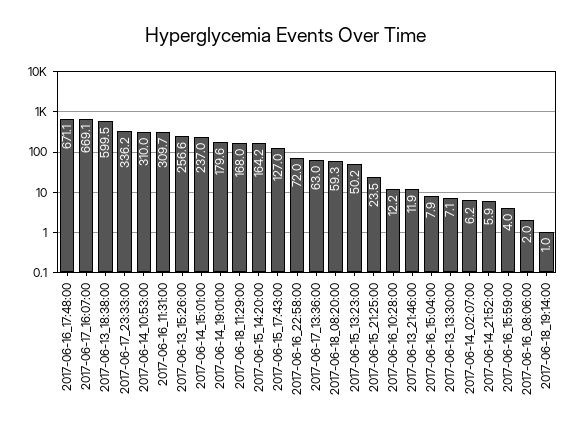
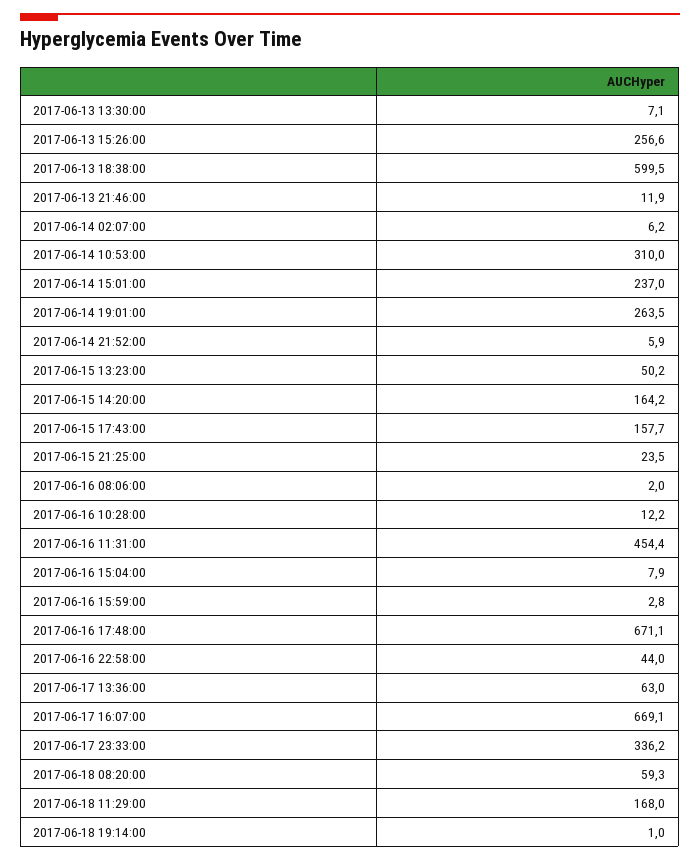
  {
    "2017-06-16_17:48:00": 671.1,
    "2017-06-17_16:07:00": 669.1,
    "2017-06-13_18:38:00": 599.5,
    "2017-06-17_23:33:00": 336.2,
    "2017-06-14_10:53:00": 310,
-   "2017-06-16_11:31:00": 309.7,
+   "2017-06-16_11:31:00": 454.4,
    "2017-06-13_15:26:00": 256.6,
    "2017-06-14_15:01:00": 237,
-   "2017-06-14_19:01:00": 179.6,
+   "2017-06-14_19:01:00": 263.5,
    "2017-06-18_11:29:00": 168,
    "2017-06-15_14:20:00": 164.2,
-   "2017-06-15_17:43:00": 127,
+   "2017-06-15_17:43:00": 157.7,
-   "2017-06-16_22:58:00": 72,
+   "2017-06-16_22:58:00": 44,
    "2017-06-17_13:36:00": 63,
    "2017-06-18_08:20:00": 59.3,
    "2017-06-15_13:23:00": 50.2,
    "2017-06-15_21:25:00": 23.5,
    "2017-06-16_10:28:00": 12.2,
    "2017-06-13_21:46:00": 11.9,
    "2017-06-16_15:04:00": 7.9,
    "2017-06-13_13:30:00": 7.1,
    "2017-06-14_02:07:00": 6.2,
    "2017-06-14_21:52:00": 5.9,
-   "2017-06-16_15:59:00": 4,
+   "2017-06-16_15:59:00": 2.8,
    "2017-06-16_08:06:00": 2,
    "2017-06-18_19:14:00": 1
  }

